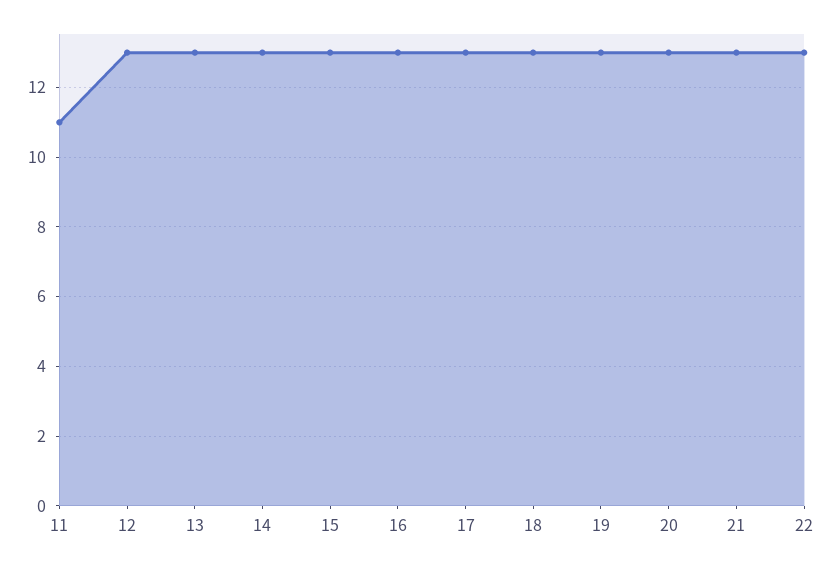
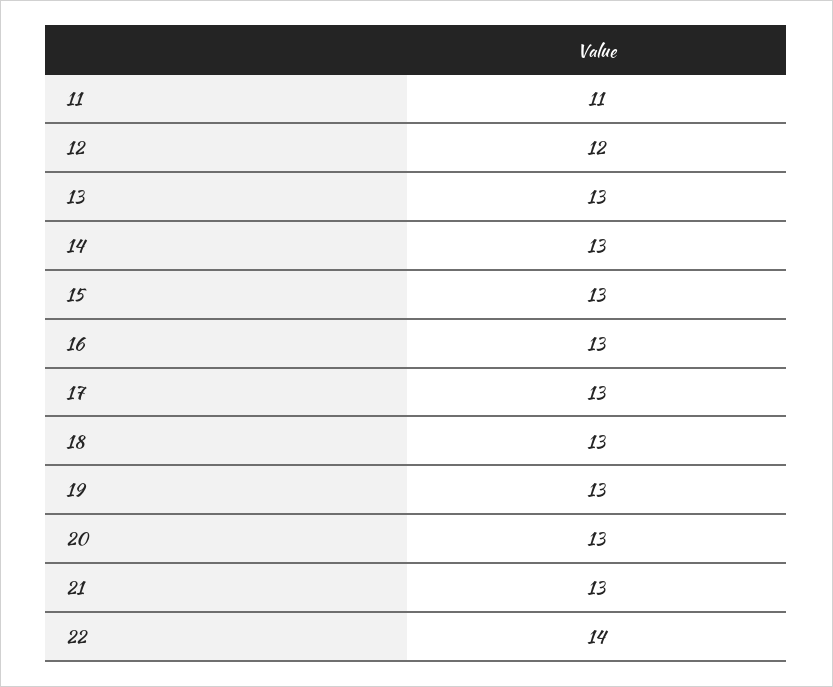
  {
    "11": 11,
-   "12": 13,
+   "12": 12,
    "13": 13,
    "14": 13,
    "15": 13,
    "16": 13,
    "17": 13,
    "18": 13,
    "19": 13,
    "20": 13,
    "21": 13,
-   "22": 13
+   "22": 14
  }

